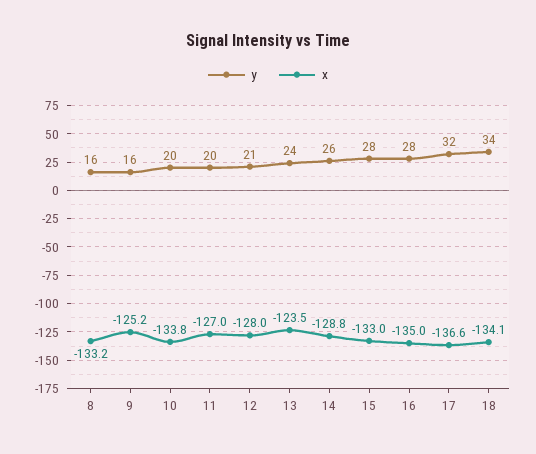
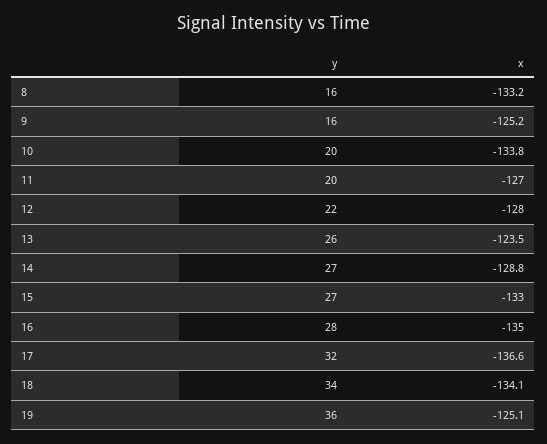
  {
    "y": {
      "8": 16,
      "9": 16,
      "10": 20,
      "11": 20,
-     "12": 21,
+     "12": 22,
-     "13": 24,
+     "13": 26,
-     "14": 26,
+     "14": 27,
-     "15": 28,
+     "15": 27,
      "16": 28,
      "17": 32,
-     "18": 34
+     "18": 34,
+     "19": 36
    },
    "x": {
      "8": -133.2,
      "9": -125.2,
      "10": -133.8,
      "11": -127,
      "12": -128,
      "13": -123.5,
      "14": -128.8,
      "15": -133,
      "16": -135,
      "17": -136.6,
-     "18": -134.1
+     "18": -134.1,
+     "19": -125.1
    }
  }

